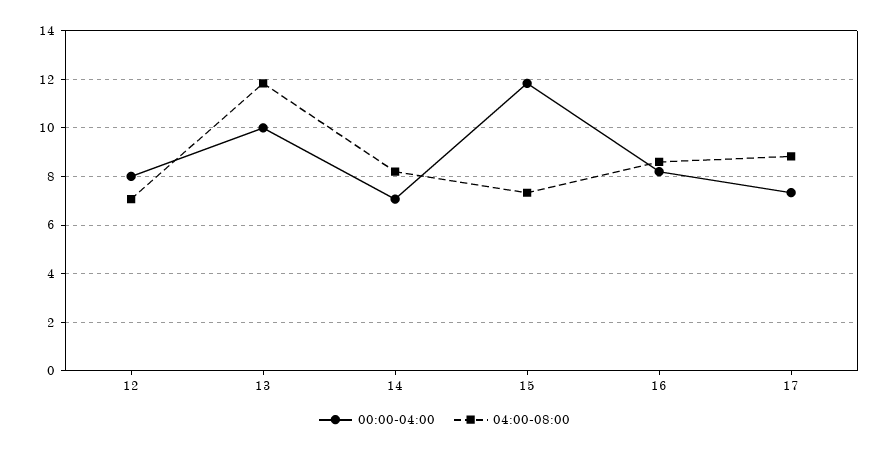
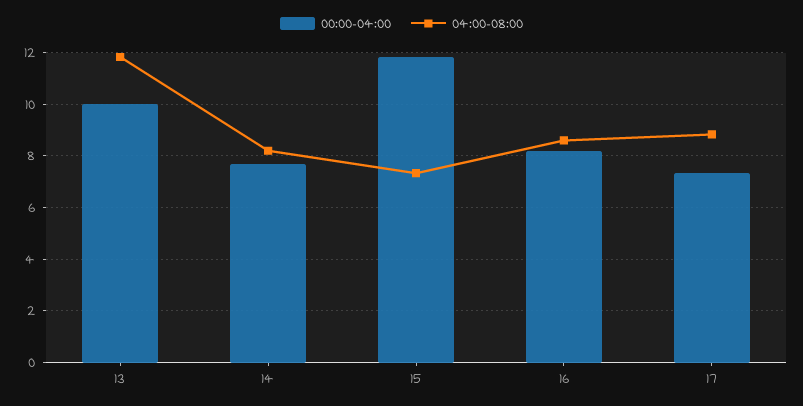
  {
    "00:00-04:00": {
-     "12": 8,
      "13": 10,
-     "14": 7,
+     "14": 7.75,
      "15": 11.75,
      "16": 8.25,
      "17": 7.25
    },
    "04:00-08:00": {
-     "12": 7,
      "13": 11.75,
      "14": 8.25,
      "15": 7.25,
      "16": 8.5,
      "17": 8.75
    }
  }

